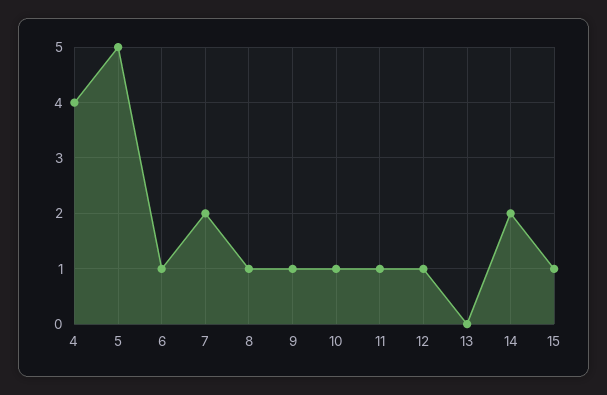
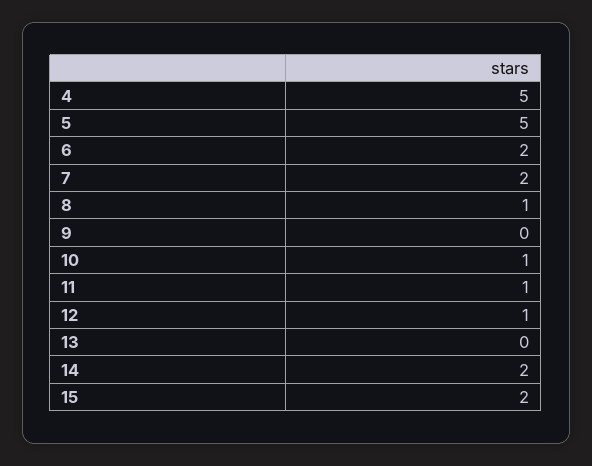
  {
-   "4": 4,
+   "4": 5,
    "5": 5,
-   "6": 1,
+   "6": 2,
    "7": 2,
    "8": 1,
-   "9": 1,
+   "9": 0,
    "10": 1,
    "11": 1,
    "12": 1,
    "13": 0,
    "14": 2,
-   "15": 1
+   "15": 2
  }

